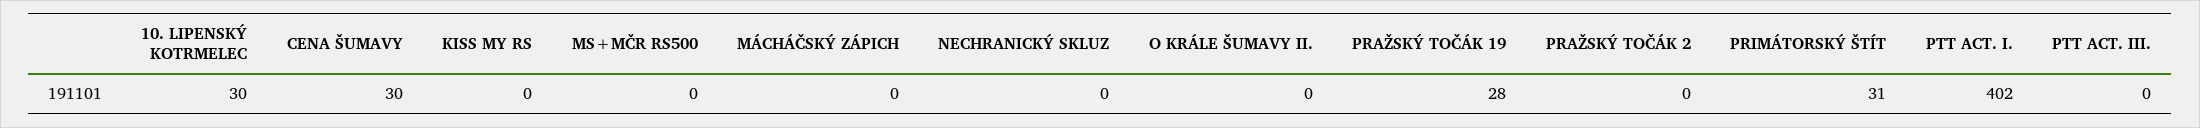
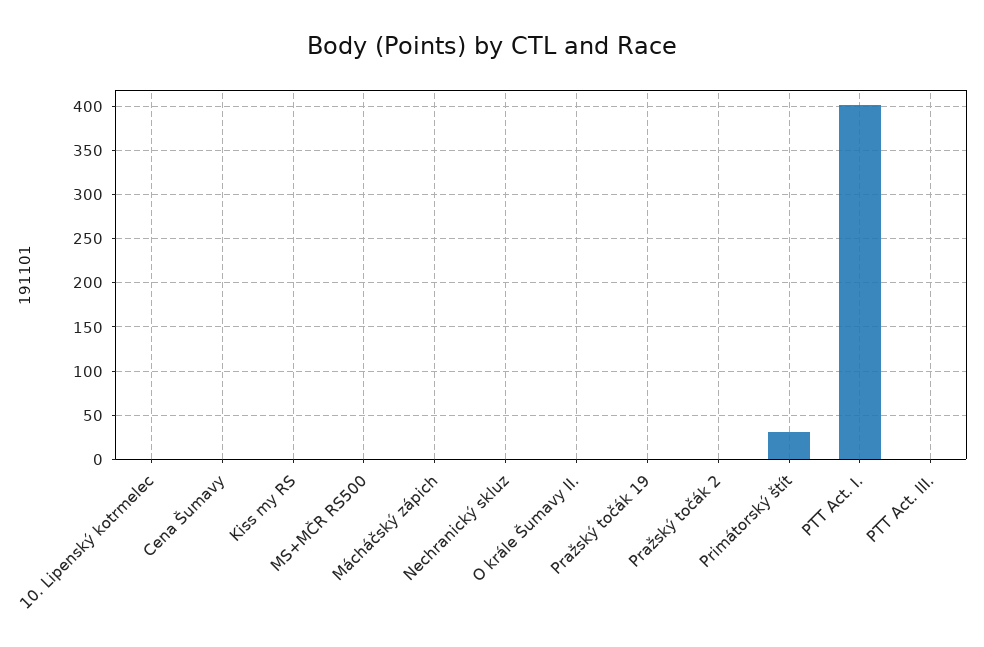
  {
-   "10. LIPENSKÝ KOTRMELEC": 30,
+   "10. LIPENSKÝ KOTRMELEC": 0,
-   "CENA ŠUMAVY": 30,
+   "CENA ŠUMAVY": 0,
    "KISS MY RS": 0,
    "MS+MČR RS500": 0,
    "MÁCHÁČSKÝ ZÁPICH": 0,
    "NECHRANICKÝ SKLUZ": 0,
    "O KRÁLE ŠUMAVY II.": 0,
-   "PRAŽSKÝ TOČÁK 19": 28,
+   "PRAŽSKÝ TOČÁK 19": 0,
    "PRAŽSKÝ TOČÁK 2": 0,
    "PRIMÁTORSKÝ ŠTÍT": 31,
    "PTT ACT. I.": 402,
    "PTT ACT. III.": 0
  }

